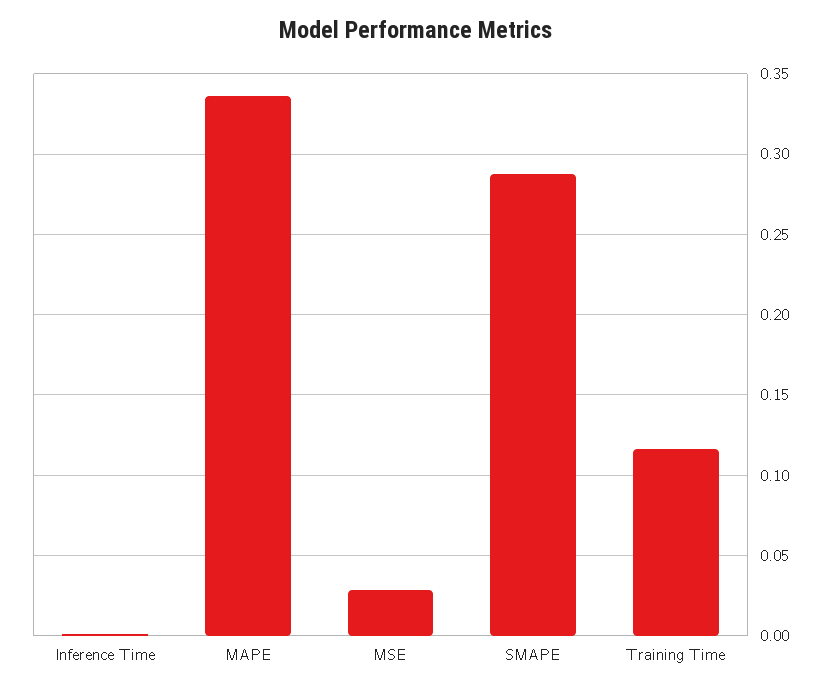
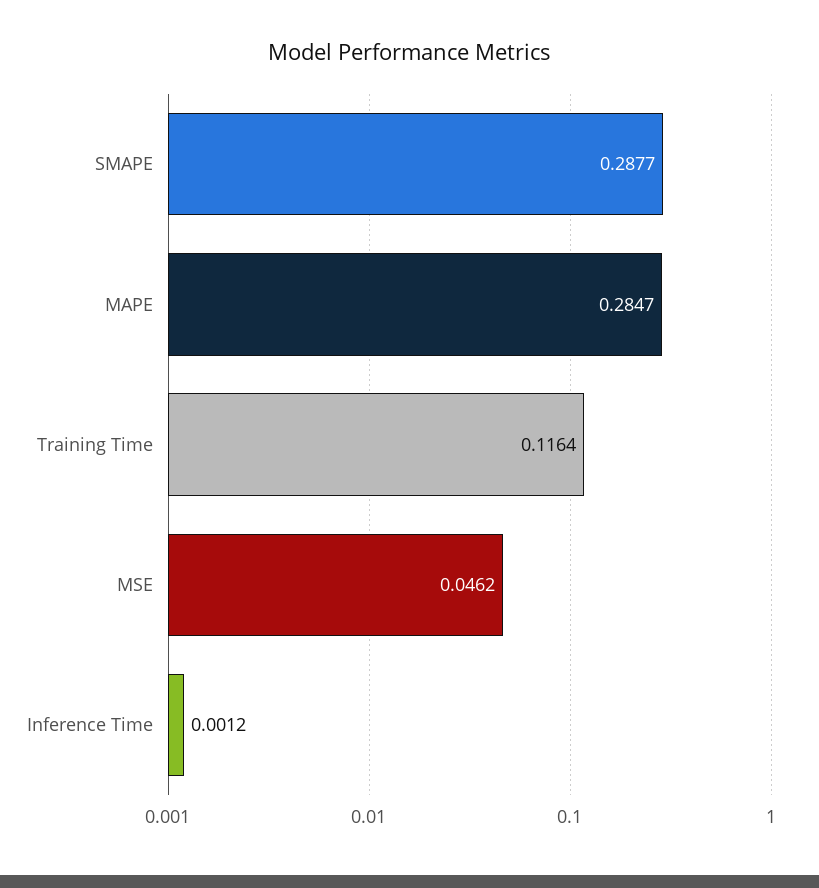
  {
    "Inference Time": 0.0012,
-   "MAPE": 0.335,
+   "MAPE": 0.2847,
-   "MSE": 0.03,
+   "MSE": 0.0462,
    "SMAPE": 0.2877,
    "Training Time": 0.1164
  }

